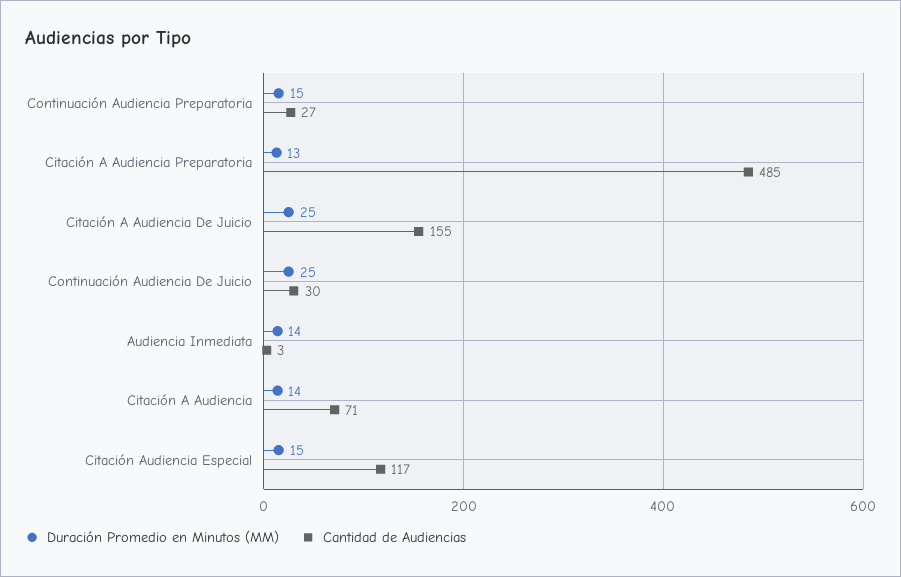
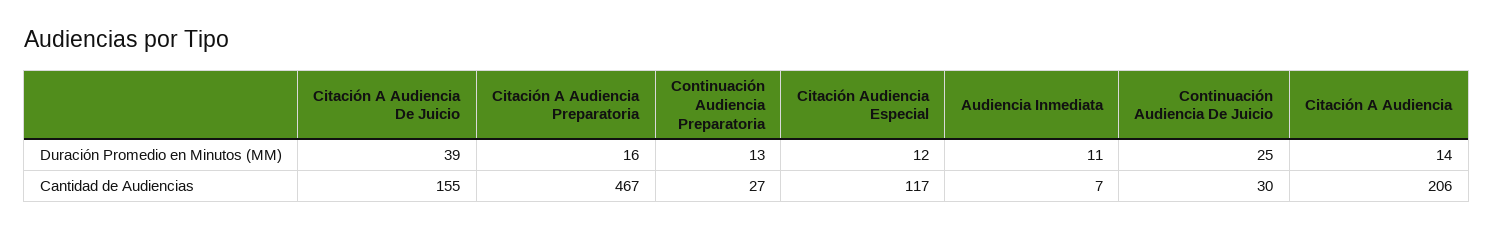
  {
    "Duración Promedio en Minutos (MM)": {
-     "Continuación Audiencia Preparatoria": 15,
+     "Continuación Audiencia Preparatoria": 13,
-     "Citación A Audiencia Preparatoria": 13,
+     "Citación A Audiencia Preparatoria": 16,
-     "Citación A Audiencia De Juicio": 25,
+     "Citación A Audiencia De Juicio": 39,
      "Continuación Audiencia De Juicio": 25,
-     "Audiencia Inmediata": 14,
+     "Audiencia Inmediata": 11,
      "Citación A Audiencia": 14,
-     "Citación Audiencia Especial": 15
+     "Citación Audiencia Especial": 12
    },
    "Cantidad de Audiencias": {
      "Continuación Audiencia Preparatoria": 27,
-     "Citación A Audiencia Preparatoria": 485,
+     "Citación A Audiencia Preparatoria": 467,
      "Citación A Audiencia De Juicio": 155,
      "Continuación Audiencia De Juicio": 30,
-     "Audiencia Inmediata": 3,
+     "Audiencia Inmediata": 7,
-     "Citación A Audiencia": 71,
+     "Citación A Audiencia": 206,
      "Citación Audiencia Especial": 117
    }
  }

